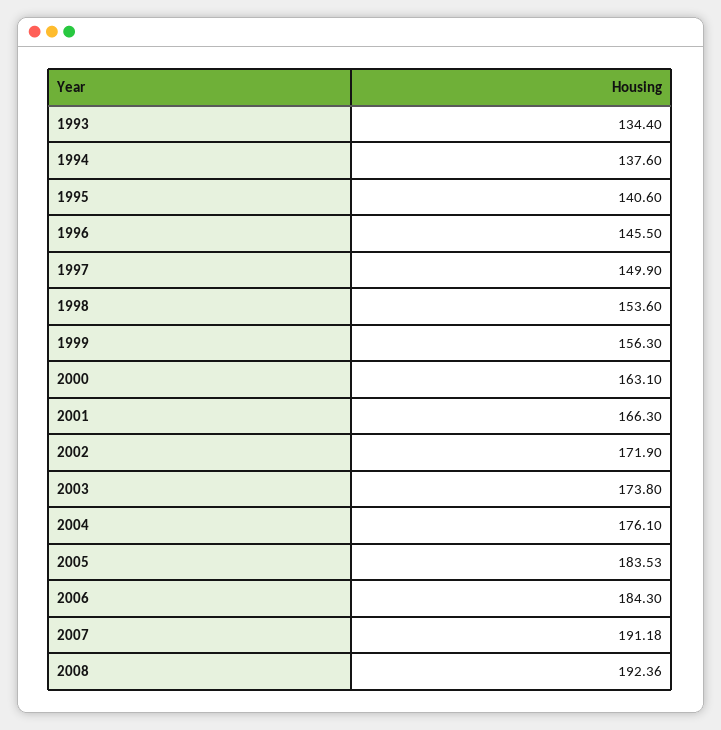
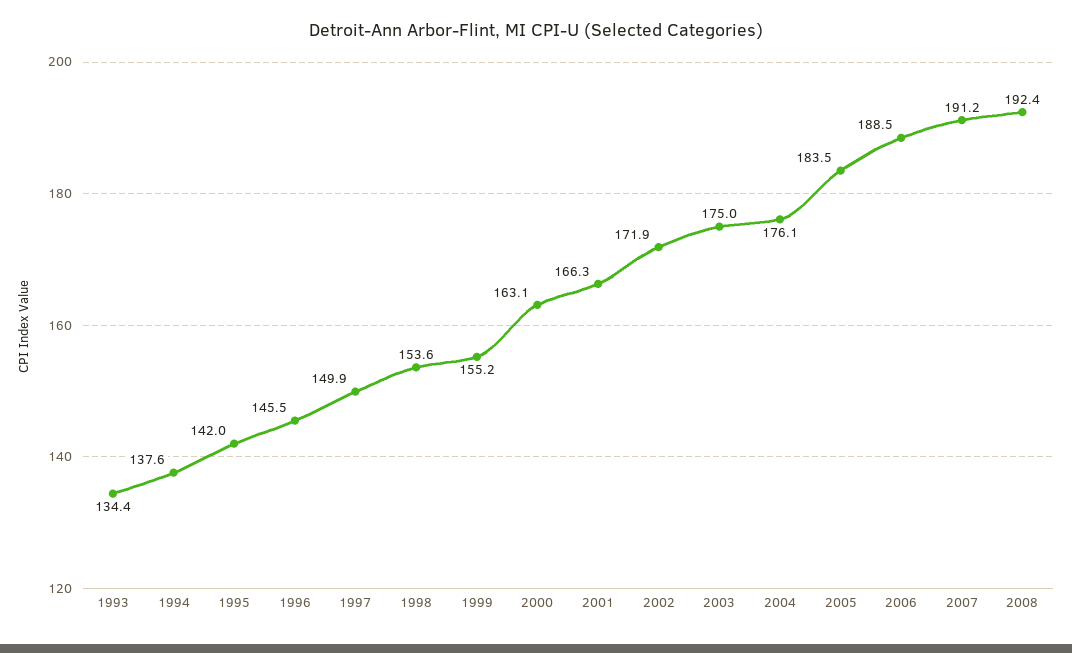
  {
    "1993": 134.4,
    "1994": 137.6,
-   "1995": 140.6,
+   "1995": 142,
    "1996": 145.5,
    "1997": 149.9,
    "1998": 153.6,
-   "1999": 156.3,
+   "1999": 155.2,
    "2000": 163.1,
    "2001": 166.3,
    "2002": 171.9,
-   "2003": 173.8,
+   "2003": 175,
    "2004": 176.1,
    "2005": 183.53,
-   "2006": 184.3,
+   "2006": 188.5,
    "2007": 191.18,
    "2008": 192.36
  }

